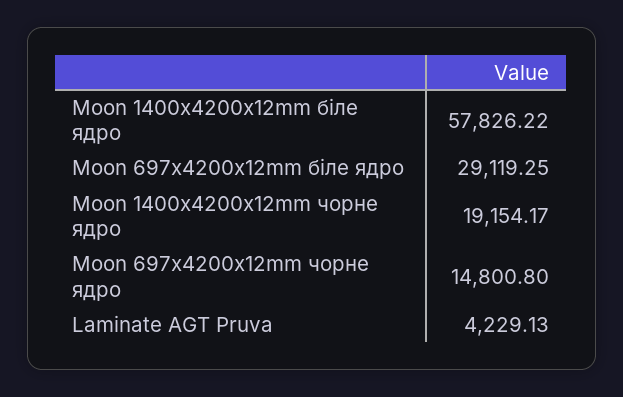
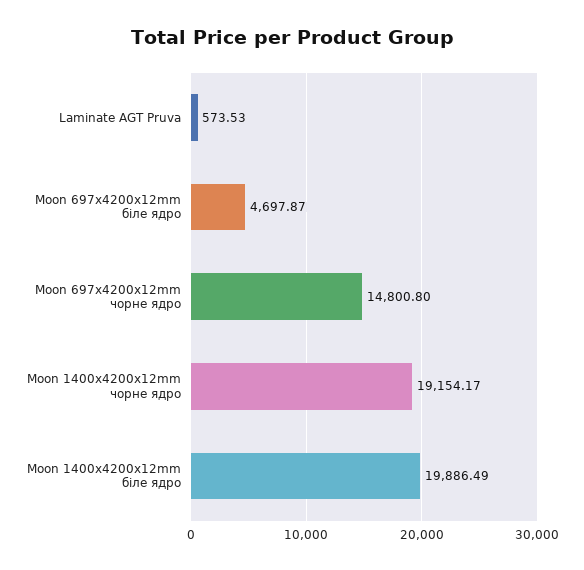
  {
-   "Moon 1400x4200x12mm біле ядро": 57826.22,
+   "Moon 1400x4200x12mm біле ядро": 19886.49,
-   "Moon 697x4200x12mm біле ядро": 29119.25,
+   "Moon 697x4200x12mm біле ядро": 4697.87,
    "Moon 1400x4200x12mm чорне ядро": 19154.17,
    "Moon 697x4200x12mm чорне ядро": 14800.8,
-   "Laminate AGT Pruva": 4229.13
+   "Laminate AGT Pruva": 573.53
  }

